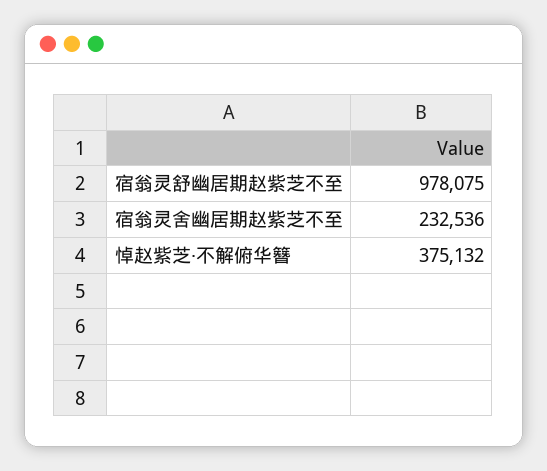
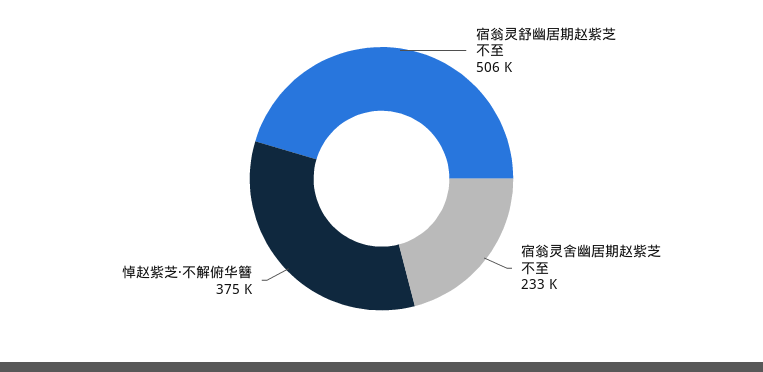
  {
-   "宿翁灵舒幽居期赵紫芝不至": 978075,
+   "宿翁灵舒幽居期赵紫芝不至": 506000,
    "宿翁灵舍幽居期赵紫芝不至": 232536,
    "悼赵紫芝·不解俯华簪": 375132
  }

